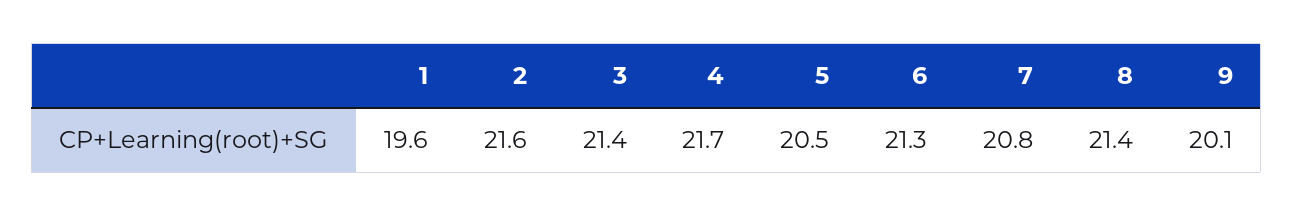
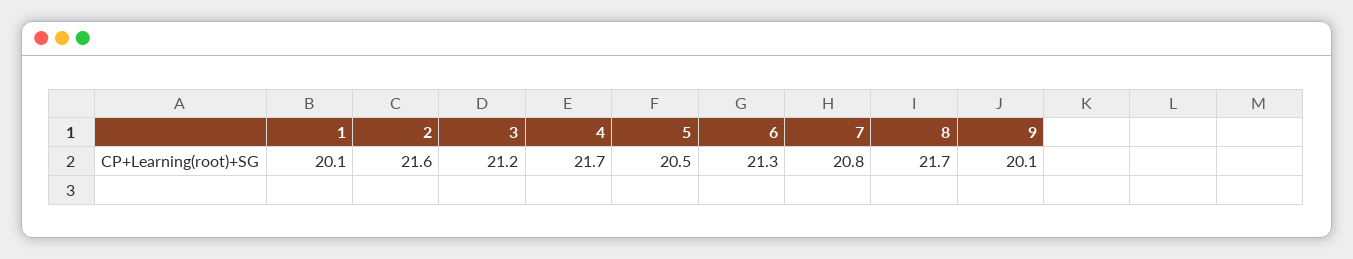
  {
-   "1": 19.6,
+   "1": 20.1,
    "2": 21.6,
-   "3": 21.4,
+   "3": 21.2,
    "4": 21.7,
    "5": 20.5,
    "6": 21.3,
    "7": 20.8,
-   "8": 21.4,
+   "8": 21.7,
    "9": 20.1
  }

